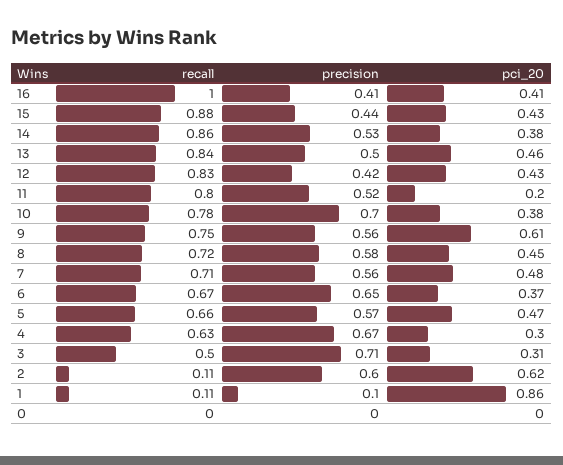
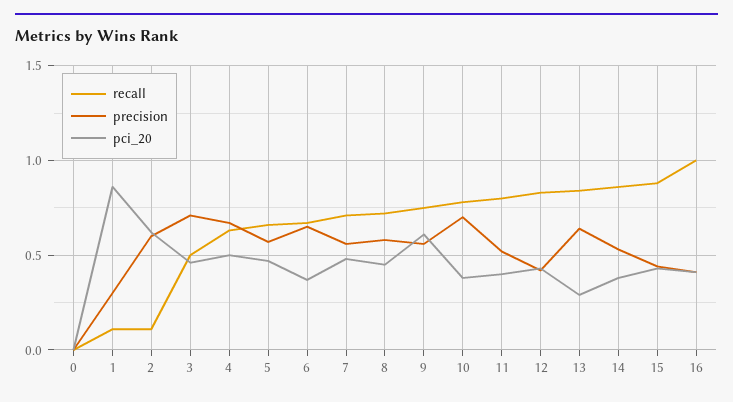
  {
    "recall": {
      "16": 1,
      "15": 0.88,
      "14": 0.86,
      "13": 0.84,
      "12": 0.83,
      "11": 0.8,
      "10": 0.78,
      "9": 0.75,
      "8": 0.72,
      "7": 0.71,
      "6": 0.67,
      "5": 0.66,
      "4": 0.63,
      "3": 0.5,
      "2": 0.11,
      "1": 0.11,
      "0": 0
    },
    "precision": {
      "16": 0.41,
      "15": 0.44,
      "14": 0.53,
-     "13": 0.5,
+     "13": 0.65,
      "12": 0.42,
      "11": 0.52,
      "10": 0.7,
      "9": 0.56,
      "8": 0.58,
      "7": 0.56,
      "6": 0.65,
      "5": 0.57,
      "4": 0.67,
      "3": 0.71,
      "2": 0.6,
-     "1": 0.1,
+     "1": 0.3,
      "0": 0
    },
    "pci_20": {
      "16": 0.41,
      "15": 0.43,
      "14": 0.38,
-     "13": 0.46,
+     "13": 0.3,
      "12": 0.43,
-     "11": 0.2,
+     "11": 0.4,
      "10": 0.38,
      "9": 0.61,
      "8": 0.45,
      "7": 0.48,
      "6": 0.37,
      "5": 0.47,
-     "4": 0.3,
+     "4": 0.5,
-     "3": 0.31,
+     "3": 0.45,
      "2": 0.62,
      "1": 0.86,
      "0": 0
    }
  }

